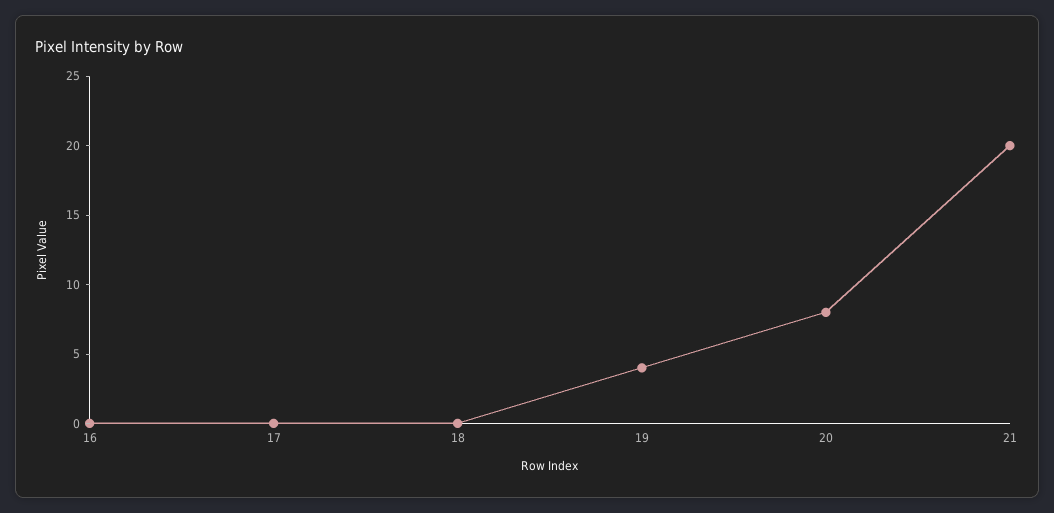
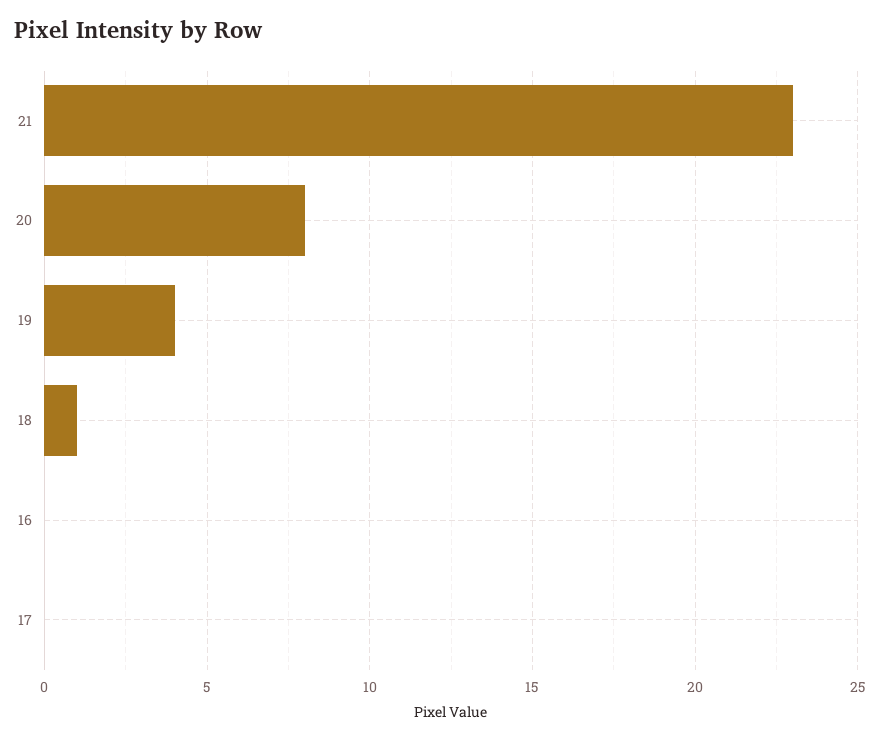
  {
    "16": 0,
    "17": 0,
-   "18": 0,
+   "18": 1,
    "19": 4,
    "20": 8,
-   "21": 20
+   "21": 23
  }

